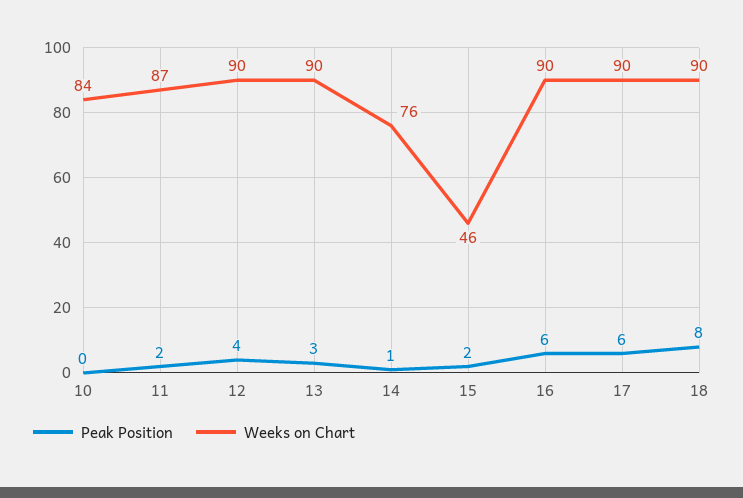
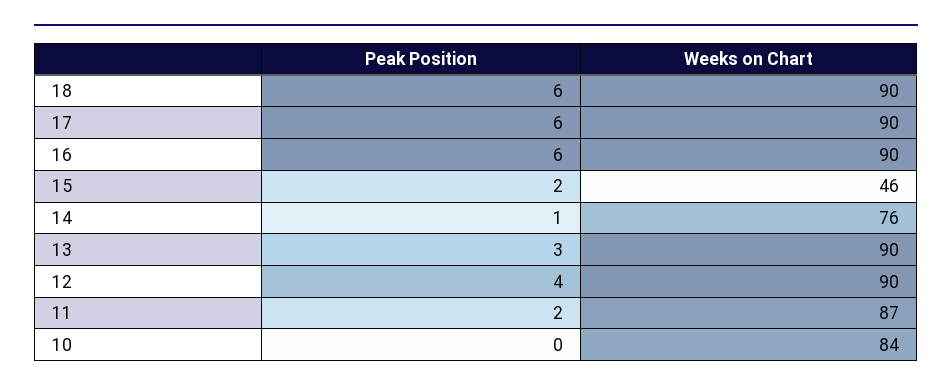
  {
    "Peak Position": {
      "10": 0,
      "11": 2,
      "12": 4,
      "13": 3,
      "14": 1,
      "15": 2,
      "16": 6,
      "17": 6,
-     "18": 8
+     "18": 6
    },
    "Weeks on Chart": {
      "10": 84,
      "11": 87,
      "12": 90,
      "13": 90,
      "14": 76,
      "15": 46,
      "16": 90,
      "17": 90,
      "18": 90
    }
  }

